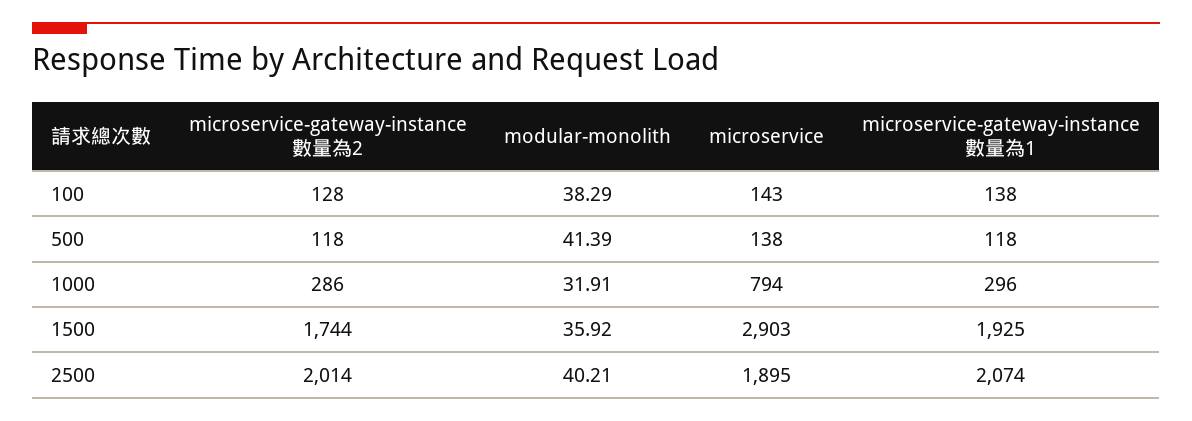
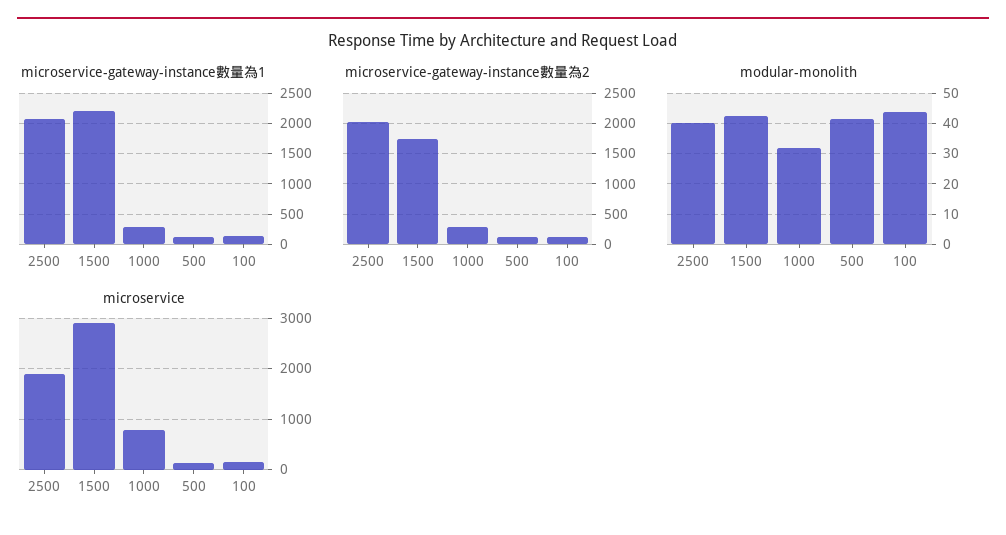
  {
    "microservice-gateway-instance數量為2": {
      "100": 128,
      "500": 118,
      "1000": 286,
      "1500": 1744,
      "2500": 2014
    },
    "modular-monolith": {
-     "100": 38.29,
+     "100": 44,
      "500": 41.39,
      "1000": 31.91,
-     "1500": 35.92,
+     "1500": 42,
      "2500": 40.21
    },
    "microservice": {
      "100": 143,
      "500": 138,
      "1000": 794,
      "1500": 2903,
      "2500": 1895
    },
    "microservice-gateway-instance數量為1": {
      "100": 138,
      "500": 118,
      "1000": 296,
-     "1500": 1925,
+     "1500": 2200,
      "2500": 2074
    }
  }

